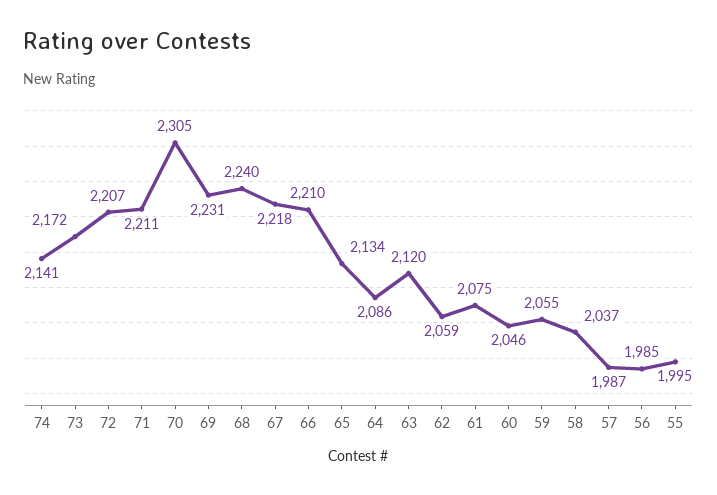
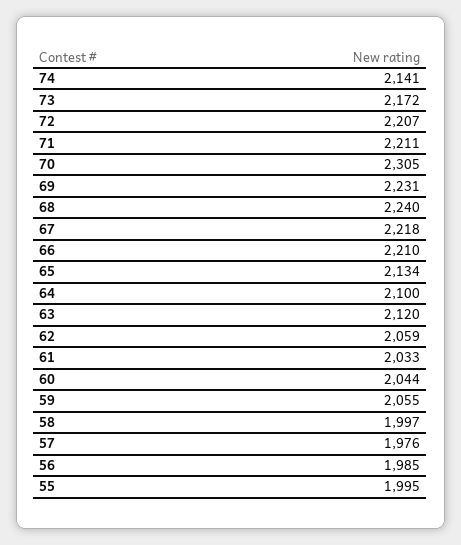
  {
    "74": 2141,
    "73": 2172,
    "72": 2207,
    "71": 2211,
    "70": 2305,
    "69": 2231,
    "68": 2240,
    "67": 2218,
    "66": 2210,
    "65": 2134,
-   "64": 2086,
+   "64": 2100,
    "63": 2120,
    "62": 2059,
-   "61": 2075,
+   "61": 2033,
-   "60": 2046,
+   "60": 2044,
    "59": 2055,
-   "58": 2037,
+   "58": 1997,
-   "57": 1987,
+   "57": 1976,
    "56": 1985,
    "55": 1995
  }

